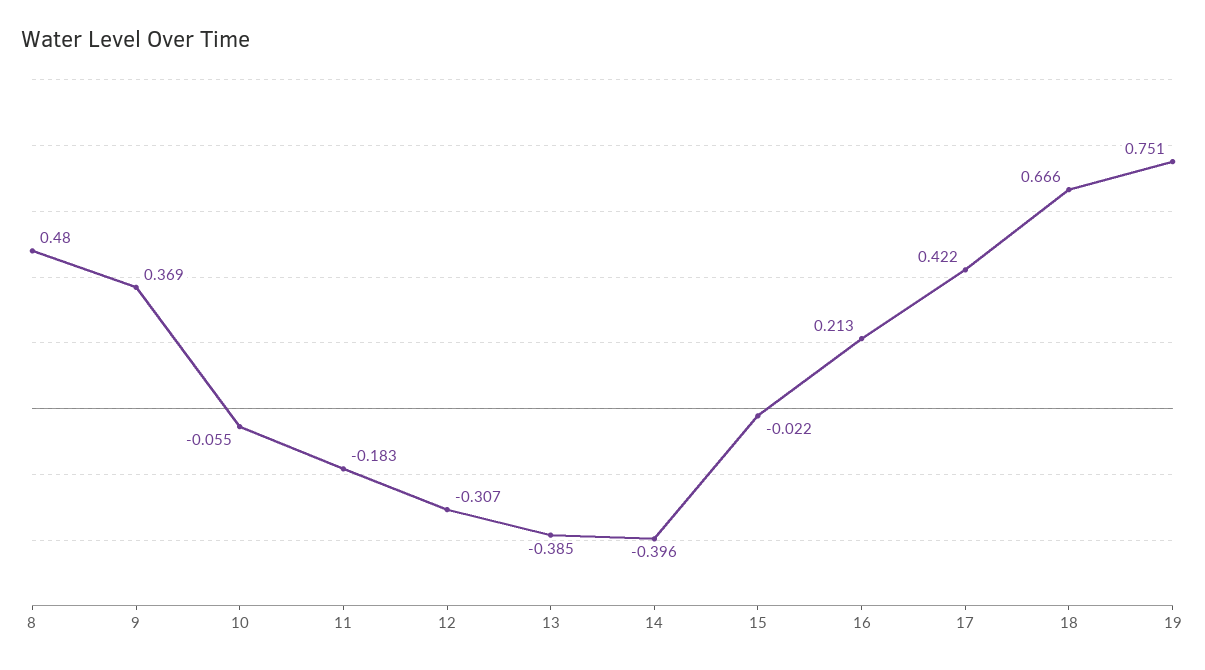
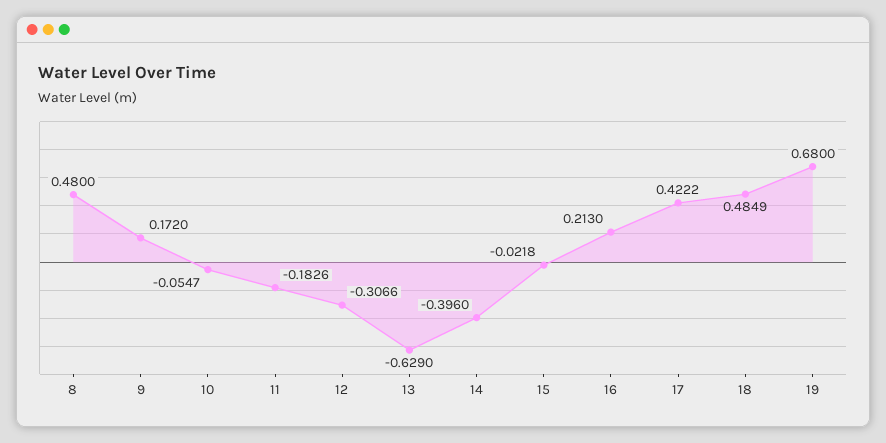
  {
    "8": 0.48,
-   "9": 0.369,
+   "9": 0.172,
    "10": -0.0547,
    "11": -0.1826,
    "12": -0.3066,
-   "13": -0.385,
+   "13": -0.629,
    "14": -0.396,
    "15": -0.0218,
    "16": 0.213,
    "17": 0.4222,
-   "18": 0.666,
+   "18": 0.4849,
-   "19": 0.751
+   "19": 0.68
  }

